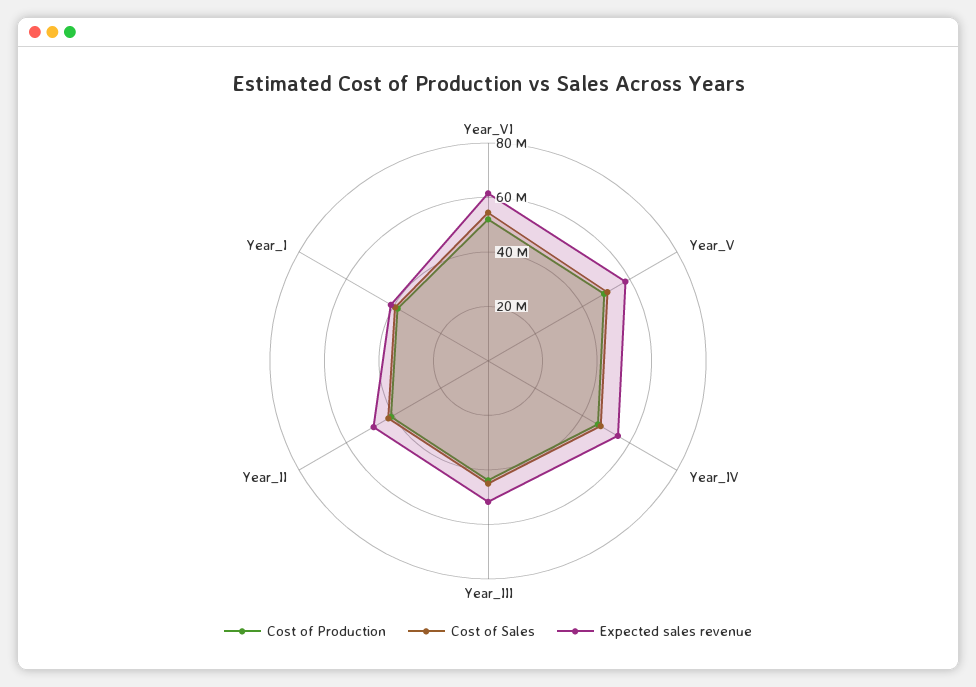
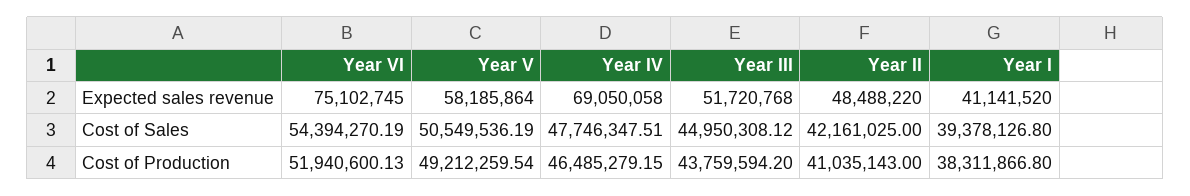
  {
    "Cost of Production": {
      "Year_VI": 51940600.13,
      "Year_V": 49212259.54,
      "Year_IV": 46485279.15,
      "Year_III": 43759594.2,
      "Year_II": 41035143,
      "Year_I": 38311866.8
    },
    "Cost of Sales": {
      "Year_VI": 54394270.19,
      "Year_V": 50549536.19,
      "Year_IV": 47746347.51,
      "Year_III": 44950308.12,
      "Year_II": 42161025,
      "Year_I": 39378126.8
    },
    "Expected sales revenue": {
-     "Year_VI": 60000000,
+     "Year_VI": 75102745,
      "Year_V": 58185864,
-     "Year_IV": 55000000,
+     "Year_IV": 69050058,
      "Year_III": 51720768,
      "Year_II": 48488220,
      "Year_I": 41141520
    }
  }

